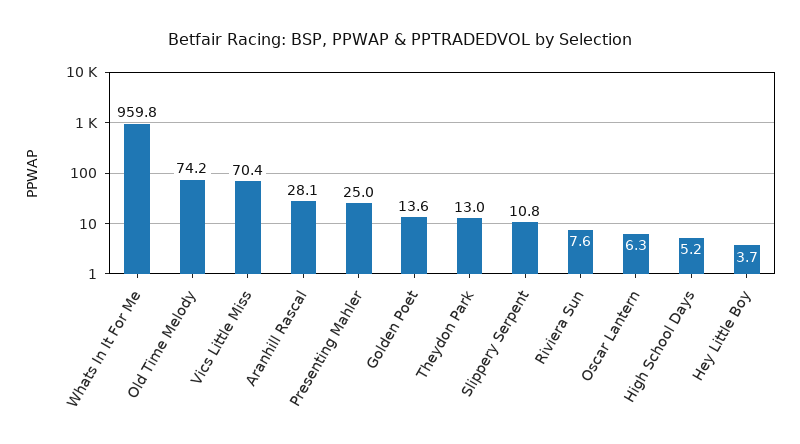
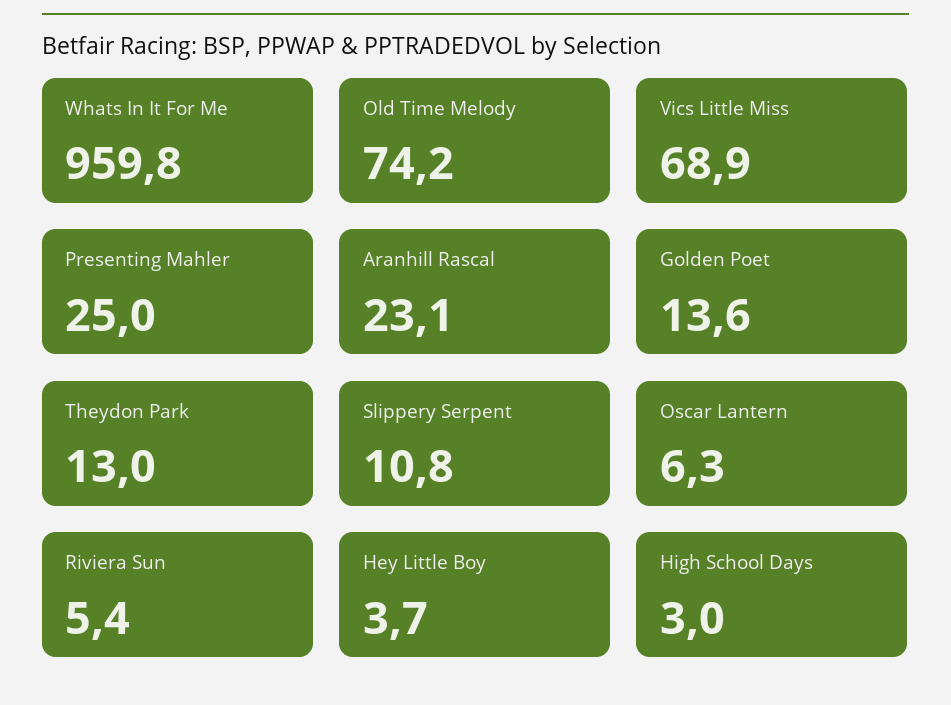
  {
    "Whats In It For Me": 959.8,
    "Old Time Melody": 74.2,
-   "Vics Little Miss": 70.4,
+   "Vics Little Miss": 68.9,
-   "Aranhill Rascal": 28.1,
+   "Aranhill Rascal": 23.1,
    "Presenting Mahler": 25,
    "Golden Poet": 13.6,
    "Theydon Park": 13,
    "Slippery Serpent": 10.8,
-   "Riviera Sun": 7.6,
+   "Riviera Sun": 5.4,
    "Oscar Lantern": 6.3,
-   "High School Days": 5.2,
+   "High School Days": 3,
    "Hey Little Boy": 3.7
  }

